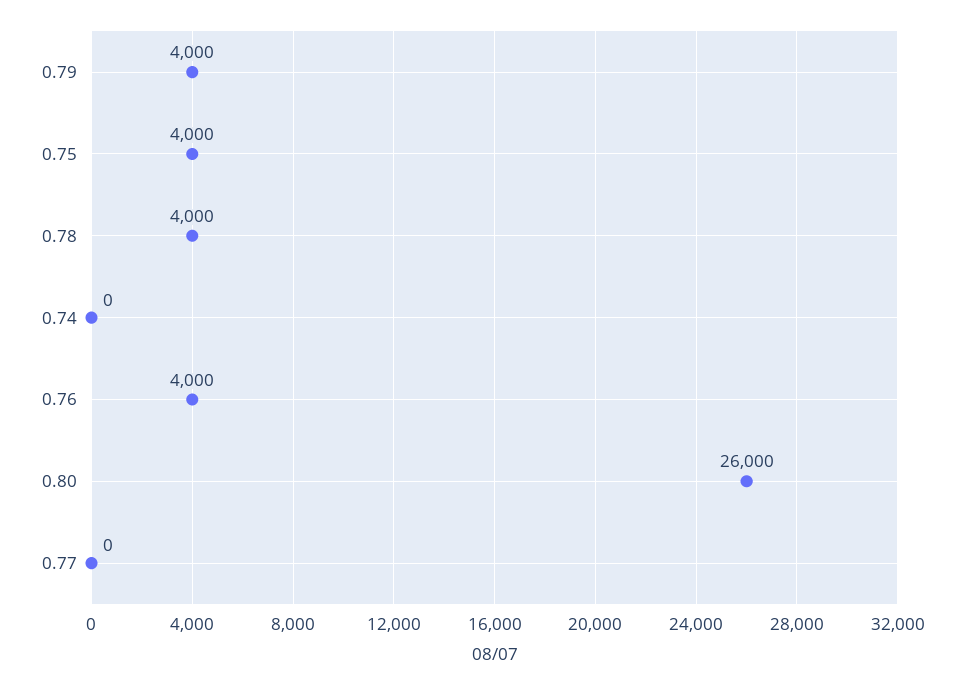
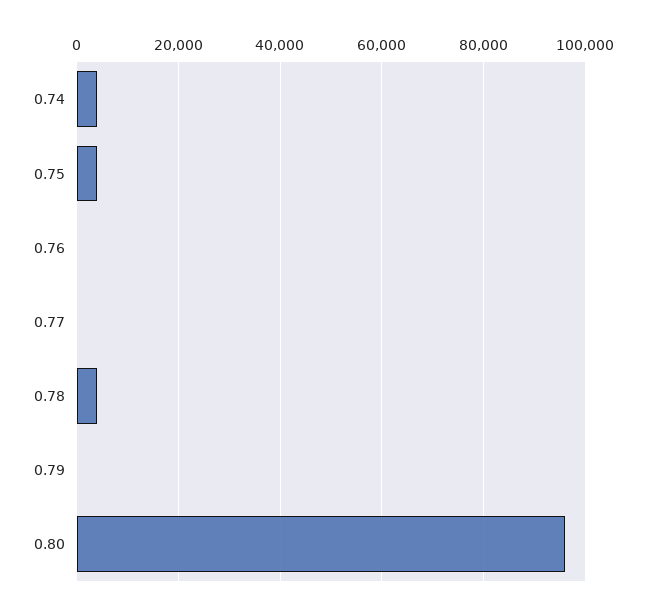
  {
-   "0.79": 4000,
+   "0.79": 0,
    "0.75": 4000,
    "0.78": 4000,
-   "0.74": 0,
+   "0.74": 4000,
-   "0.76": 4000,
+   "0.76": 0,
-   "0.80": 26000,
+   "0.80": 96000,
    "0.77": 0
  }

